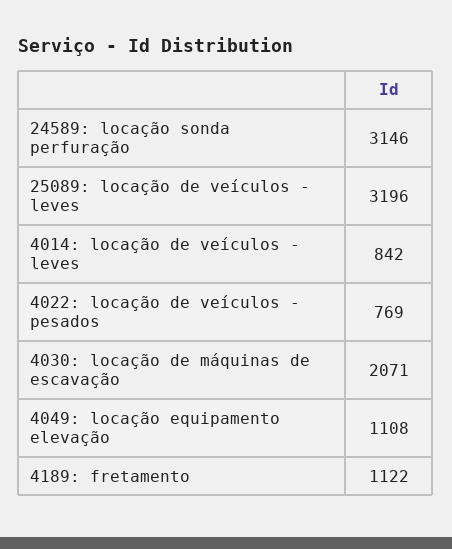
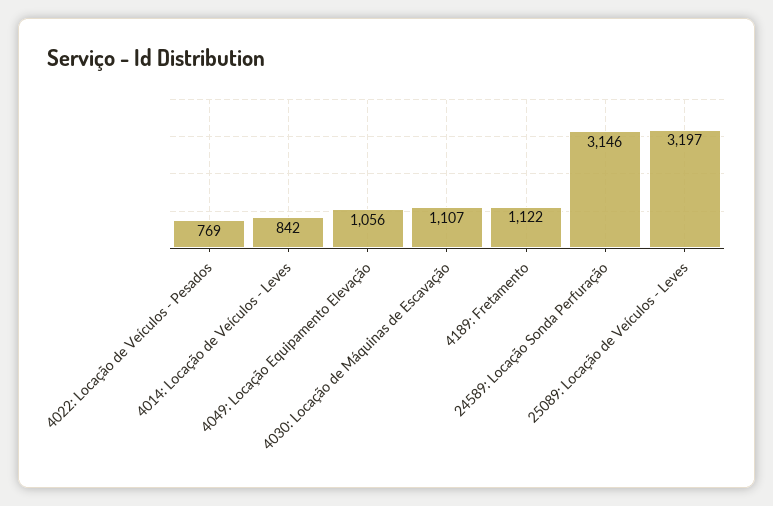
  {
    "24589: locação sonda perfuração": 3146,
-   "25089: locação de veículos - leves": 3196,
+   "25089: locação de veículos - leves": 3197,
    "4014: locação de veículos - leves": 842,
    "4022: locação de veículos - pesados": 769,
-   "4030: locação de máquinas de escavação": 2071,
+   "4030: locação de máquinas de escavação": 1107,
-   "4049: locação equipamento elevação": 1108,
+   "4049: locação equipamento elevação": 1056,
    "4189: fretamento": 1122
  }

